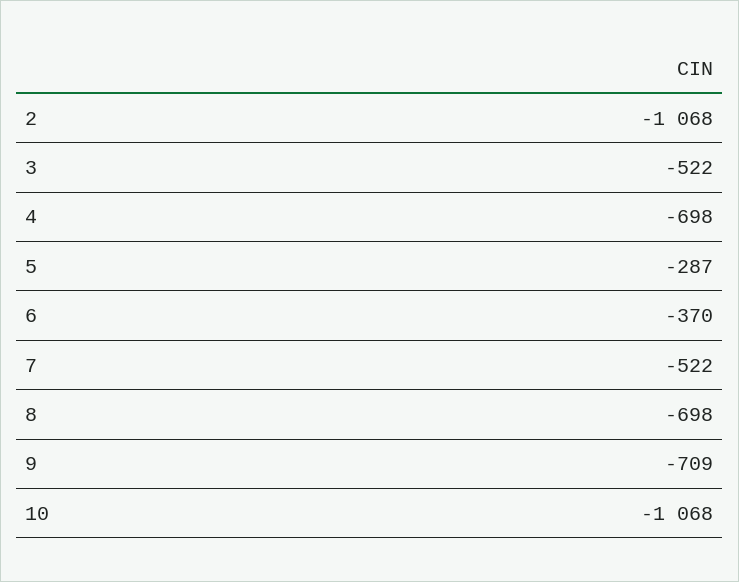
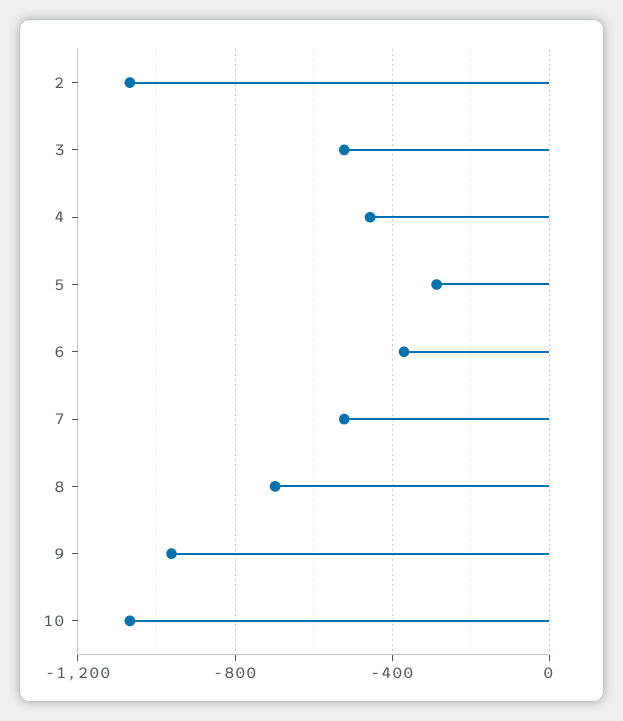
  {
    "2": -1068,
    "3": -522,
-   "4": -698,
+   "4": -450,
    "5": -287,
    "6": -370,
    "7": -522,
    "8": -698,
-   "9": -709,
+   "9": -950,
    "10": -1068
  }

